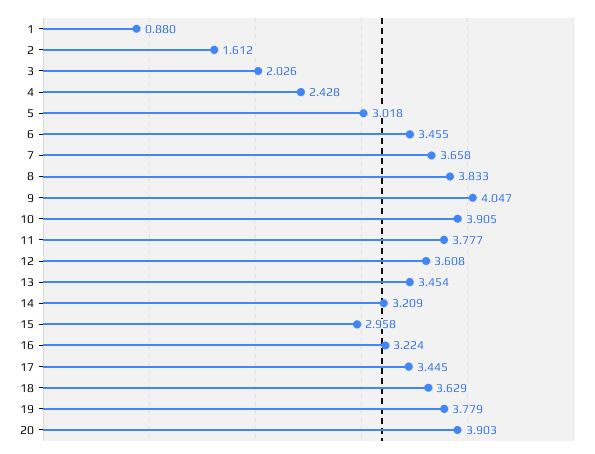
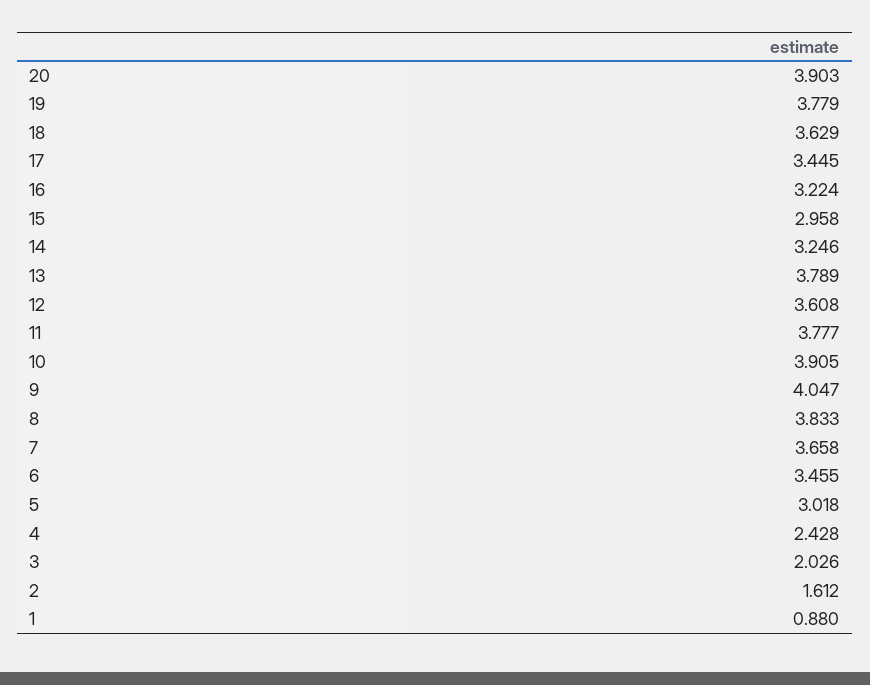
  {
    "1": 0.88,
    "2": 1.612,
    "3": 2.026,
    "4": 2.428,
    "5": 3.018,
    "6": 3.455,
    "7": 3.658,
    "8": 3.833,
    "9": 4.047,
    "10": 3.905,
    "11": 3.777,
    "12": 3.608,
-   "13": 3.454,
+   "13": 3.789,
-   "14": 3.209,
+   "14": 3.246,
    "15": 2.958,
    "16": 3.224,
    "17": 3.445,
    "18": 3.629,
    "19": 3.779,
    "20": 3.903
  }

